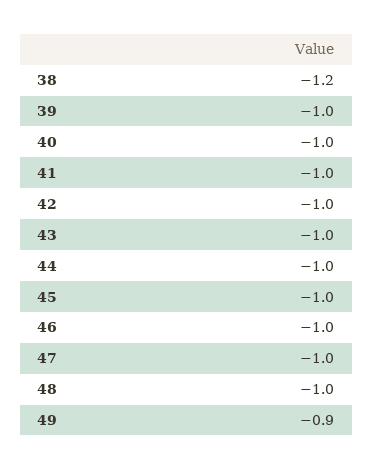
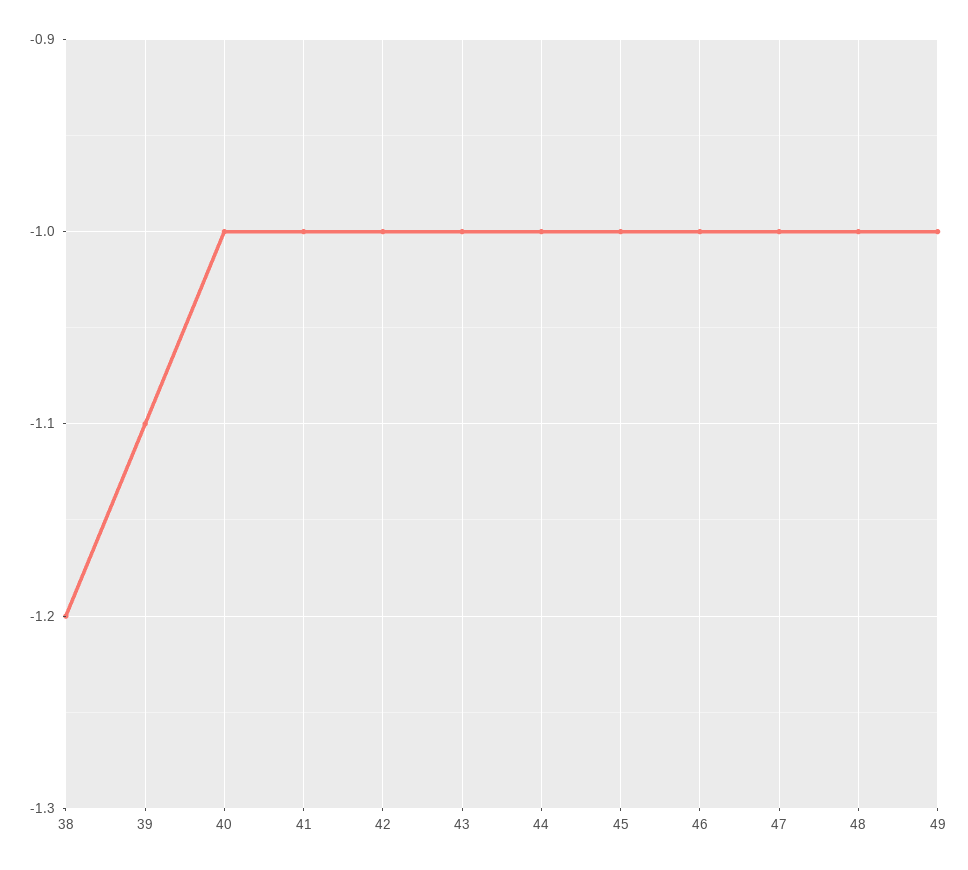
  {
    "38": -1.2,
-   "39": -1,
+   "39": -1.1,
    "40": -1,
    "41": -1,
    "42": -1,
    "43": -1,
    "44": -1,
    "45": -1,
    "46": -1,
    "47": -1,
    "48": -1,
-   "49": -0.9
+   "49": -1
  }

